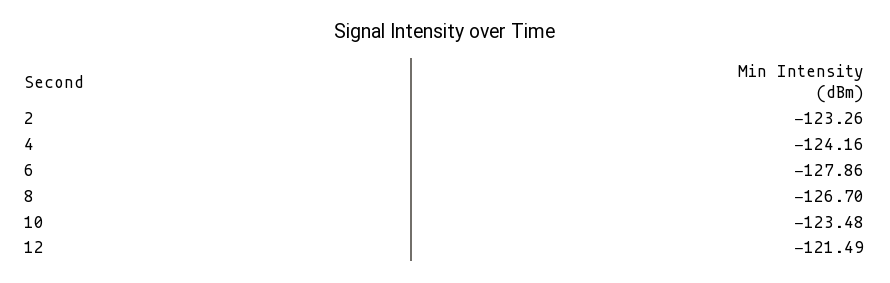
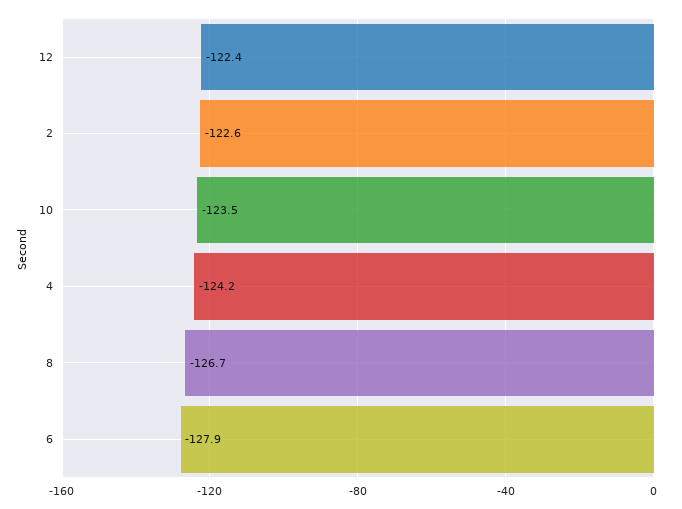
  {
-   "2": -123.26,
+   "2": -122.6,
    "4": -124.16,
    "6": -127.86,
    "8": -126.7,
    "10": -123.48,
-   "12": -121.49
+   "12": -122.4
  }

